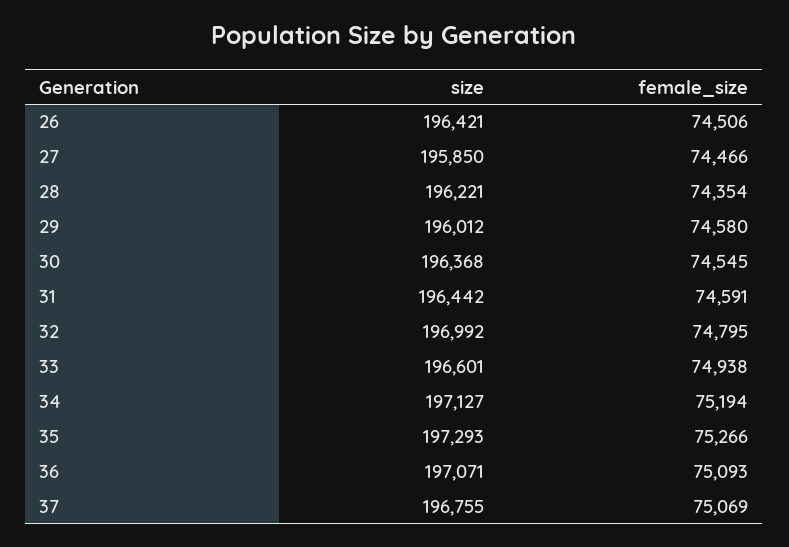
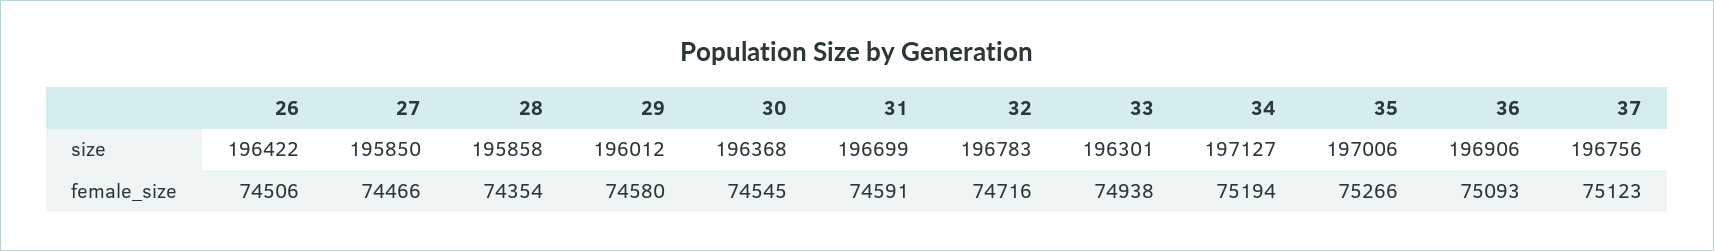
  {
    "size": {
-     "26": 196421,
+     "26": 196422,
      "27": 195850,
-     "28": 196221,
+     "28": 195858,
      "29": 196012,
      "30": 196368,
-     "31": 196442,
+     "31": 196699,
-     "32": 196992,
+     "32": 196783,
-     "33": 196601,
+     "33": 196301,
      "34": 197127,
-     "35": 197293,
+     "35": 197006,
-     "36": 197071,
+     "36": 196906,
-     "37": 196755
+     "37": 196756
    },
    "female_size": {
      "26": 74506,
      "27": 74466,
      "28": 74354,
      "29": 74580,
      "30": 74545,
      "31": 74591,
-     "32": 74795,
+     "32": 74716,
      "33": 74938,
      "34": 75194,
      "35": 75266,
      "36": 75093,
-     "37": 75069
+     "37": 75123
    }
  }

